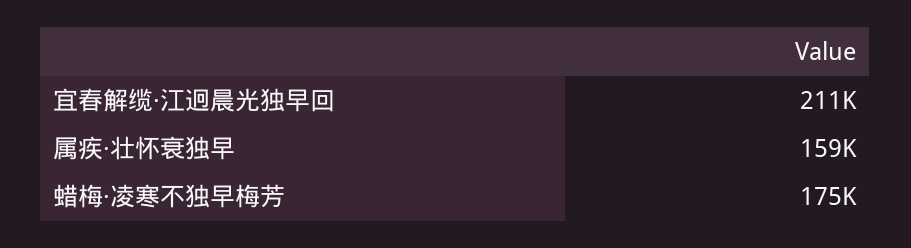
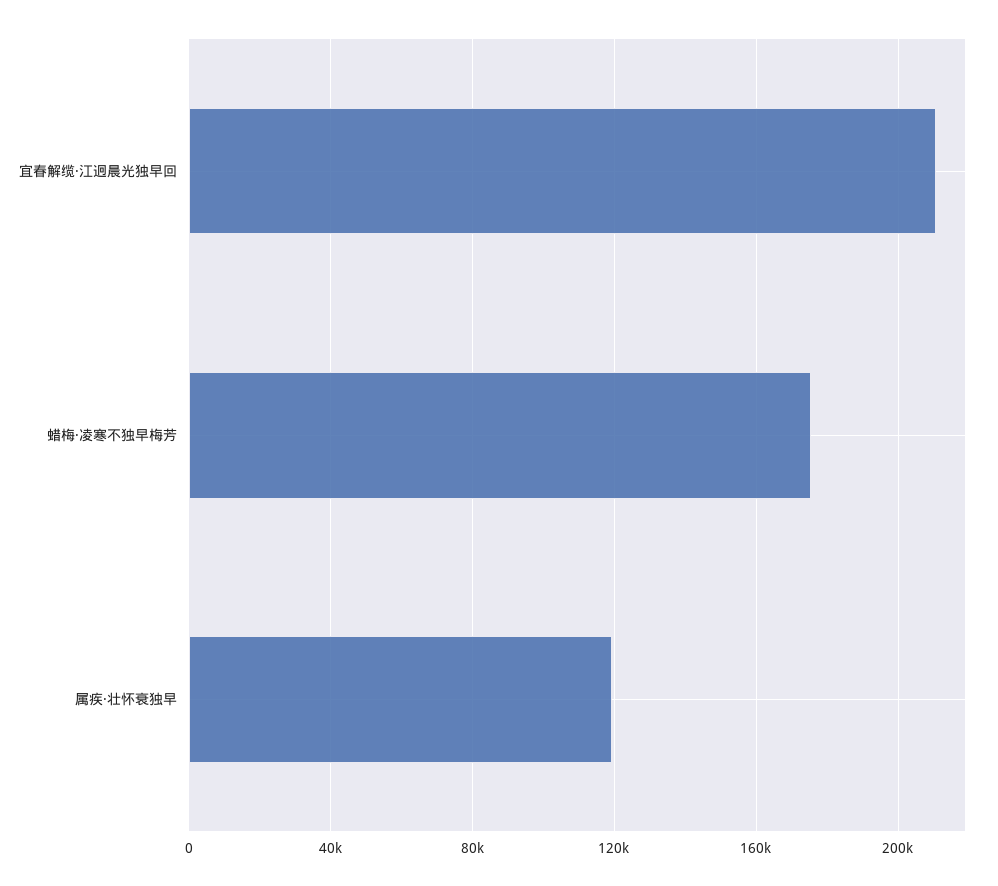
  {
    "宜春解缆·江迥晨光独早回": 211000,
-   "属疾·壮怀衰独早": 159000,
+   "属疾·壮怀衰独早": 120000,
    "蜡梅·凌寒不独早梅芳": 175000
  }

